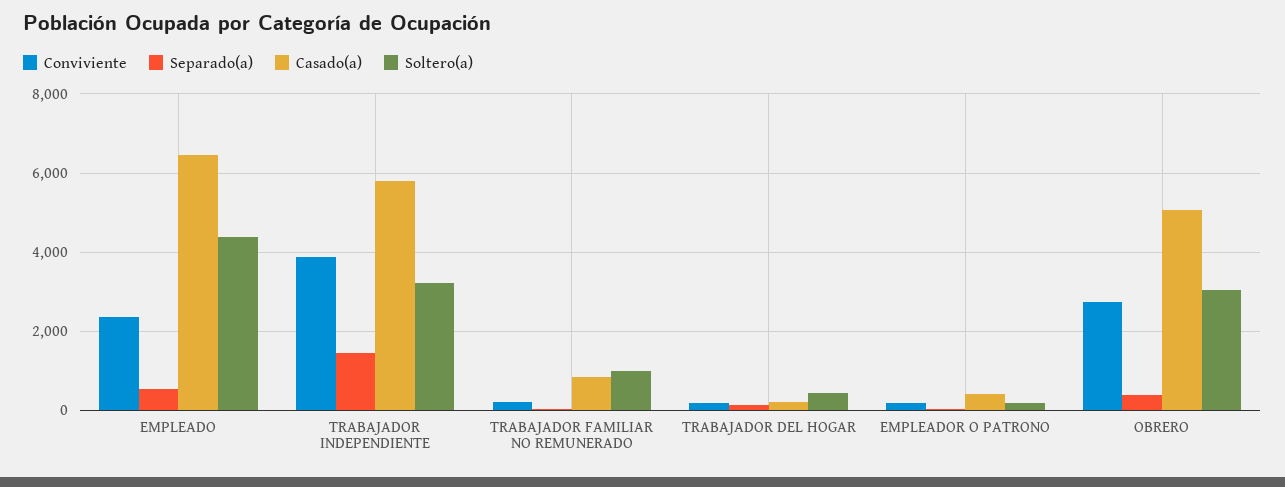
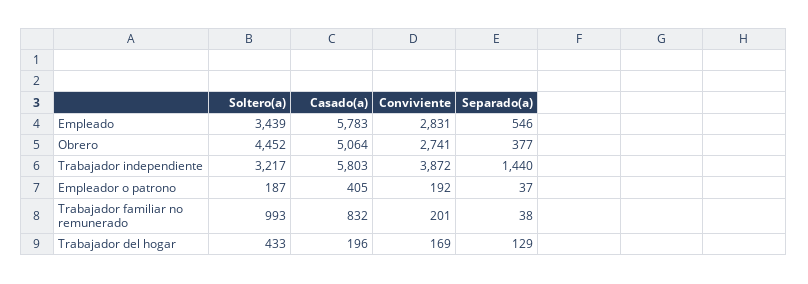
  {
    "Conviviente": {
-     "EMPLEADO": 2400,
+     "EMPLEADO": 2831,
      "TRABAJADOR INDEPENDIENTE": 3872,
      "TRABAJADOR FAMILIAR NO REMUNERADO": 201,
      "TRABAJADOR DEL HOGAR": 169,
      "EMPLEADOR O PATRONO": 192,
      "OBRERO": 2741
    },
    "Separado(a)": {
      "EMPLEADO": 546,
      "TRABAJADOR INDEPENDIENTE": 1440,
      "TRABAJADOR FAMILIAR NO REMUNERADO": 38,
      "TRABAJADOR DEL HOGAR": 129,
      "EMPLEADOR O PATRONO": 37,
      "OBRERO": 377
    },
    "Casado(a)": {
-     "EMPLEADO": 6400,
+     "EMPLEADO": 5783,
      "TRABAJADOR INDEPENDIENTE": 5803,
      "TRABAJADOR FAMILIAR NO REMUNERADO": 832,
      "TRABAJADOR DEL HOGAR": 196,
      "EMPLEADOR O PATRONO": 405,
      "OBRERO": 5064
    },
    "Soltero(a)": {
-     "EMPLEADO": 4400,
+     "EMPLEADO": 3439,
      "TRABAJADOR INDEPENDIENTE": 3217,
      "TRABAJADOR FAMILIAR NO REMUNERADO": 993,
      "TRABAJADOR DEL HOGAR": 433,
      "EMPLEADOR O PATRONO": 187,
-     "OBRERO": 3000
+     "OBRERO": 4452
    }
  }

